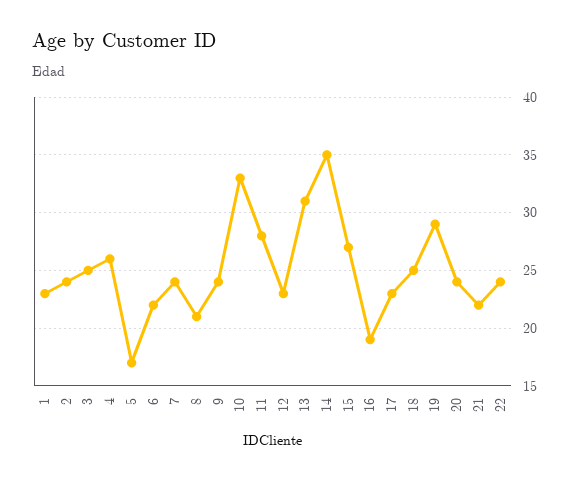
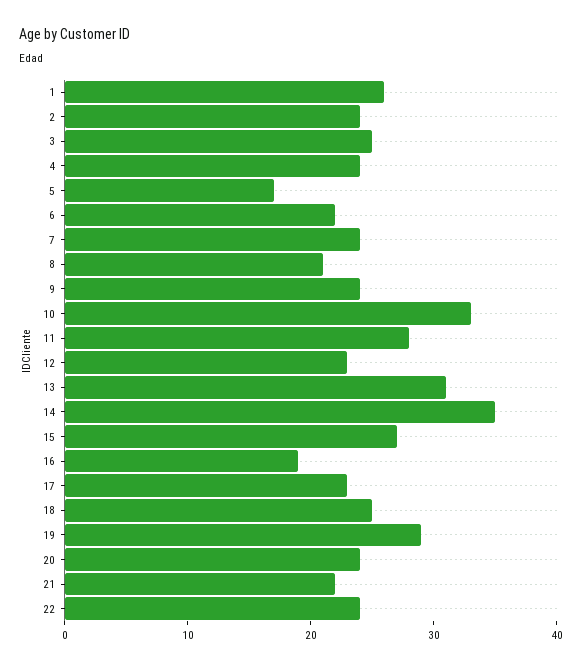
  {
-   "1": 23,
+   "1": 26,
    "2": 24,
    "3": 25,
-   "4": 26,
+   "4": 24,
    "5": 17,
    "6": 22,
    "7": 24,
    "8": 21,
    "9": 24,
    "10": 33,
    "11": 28,
    "12": 23,
    "13": 31,
    "14": 35,
    "15": 27,
    "16": 19,
    "17": 23,
    "18": 25,
    "19": 29,
    "20": 24,
    "21": 22,
    "22": 24
  }

